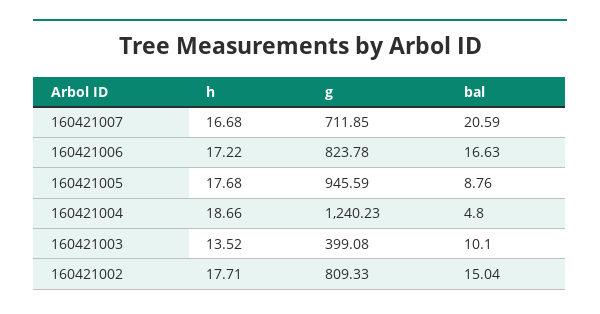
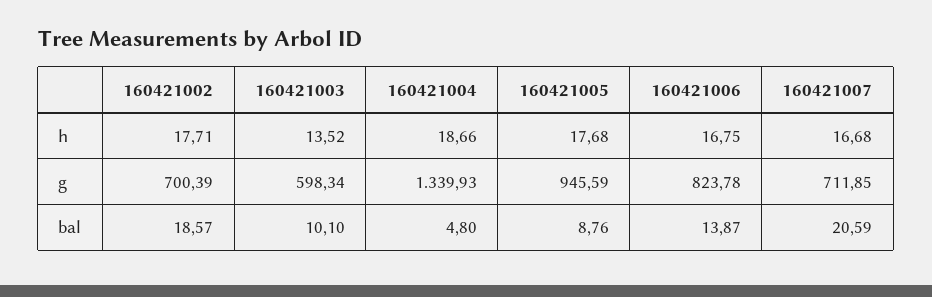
  {
    "h": {
      "160421007": 16.68,
-     "160421006": 17.22,
+     "160421006": 16.75,
      "160421005": 17.68,
      "160421004": 18.66,
      "160421003": 13.52,
      "160421002": 17.71
    },
    "g": {
      "160421007": 711.85,
      "160421006": 823.78,
      "160421005": 945.59,
-     "160421004": 1240.23,
+     "160421004": 1339.93,
-     "160421003": 399.08,
+     "160421003": 598.34,
-     "160421002": 809.33
+     "160421002": 700.39
    },
    "bal": {
      "160421007": 20.59,
-     "160421006": 16.63,
+     "160421006": 13.87,
      "160421005": 8.76,
      "160421004": 4.8,
      "160421003": 10.1,
-     "160421002": 15.04
+     "160421002": 18.57
    }
  }

